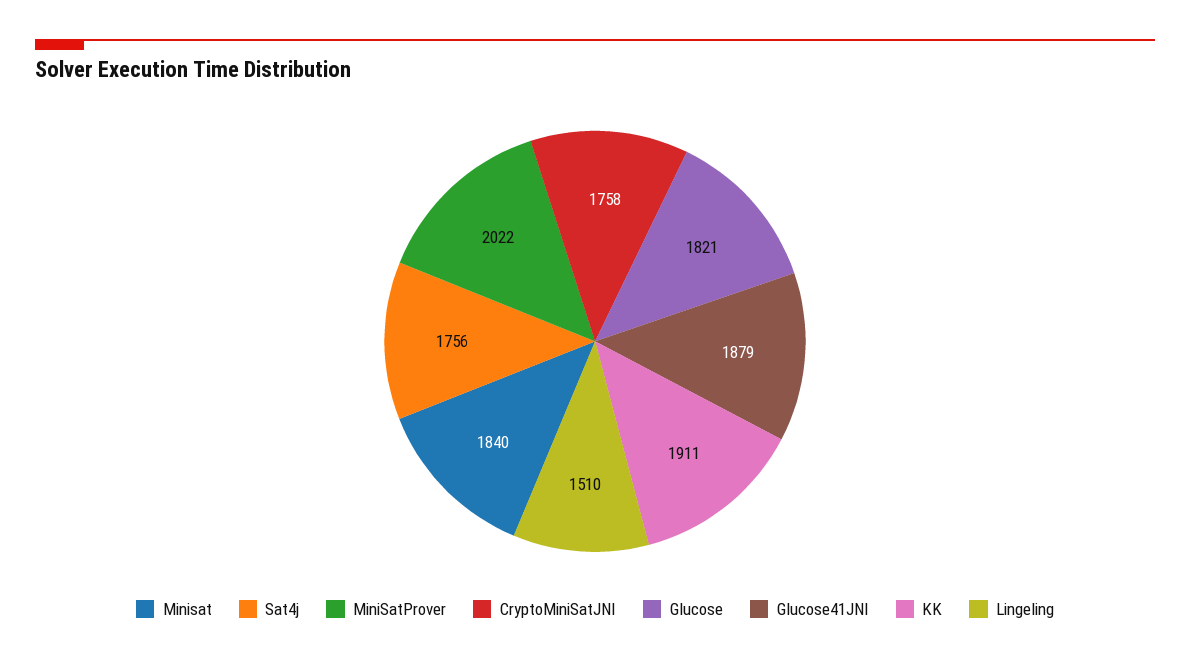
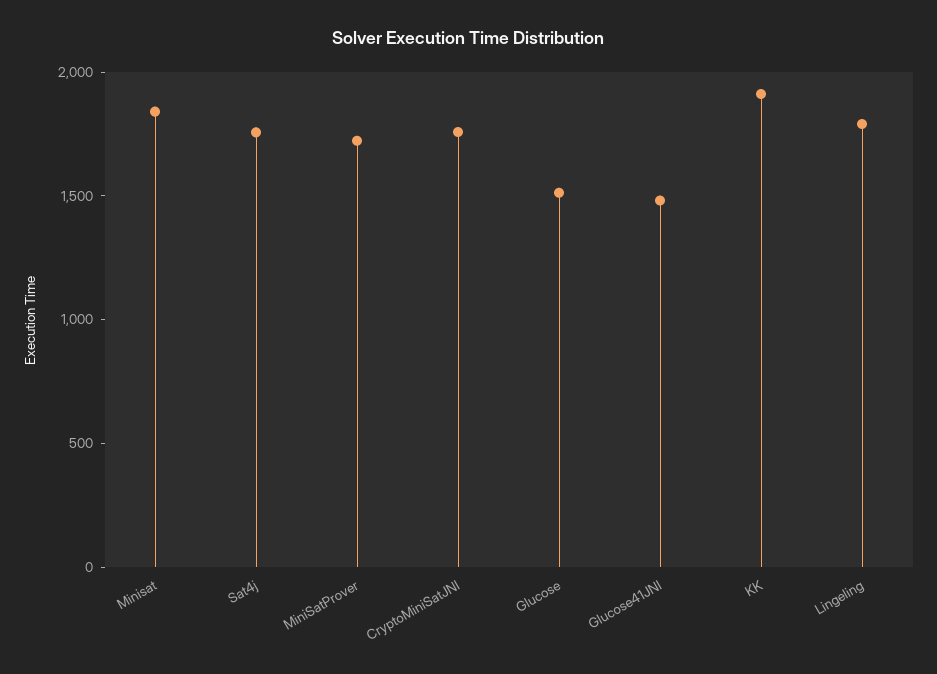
  {
    "Minisat": 1840,
    "Sat4j": 1756,
-   "MiniSatProver": 2022,
+   "MiniSatProver": 1700,
    "CryptoMiniSatJNI": 1758,
-   "Glucose": 1821,
+   "Glucose": 1500,
-   "Glucose41JNI": 1879,
+   "Glucose41JNI": 1500,
    "KK": 1911,
-   "Lingeling": 1510
+   "Lingeling": 1800
  }

